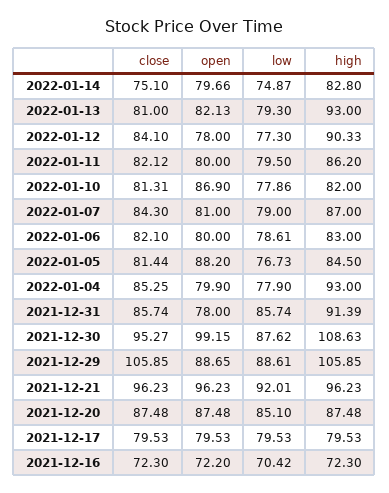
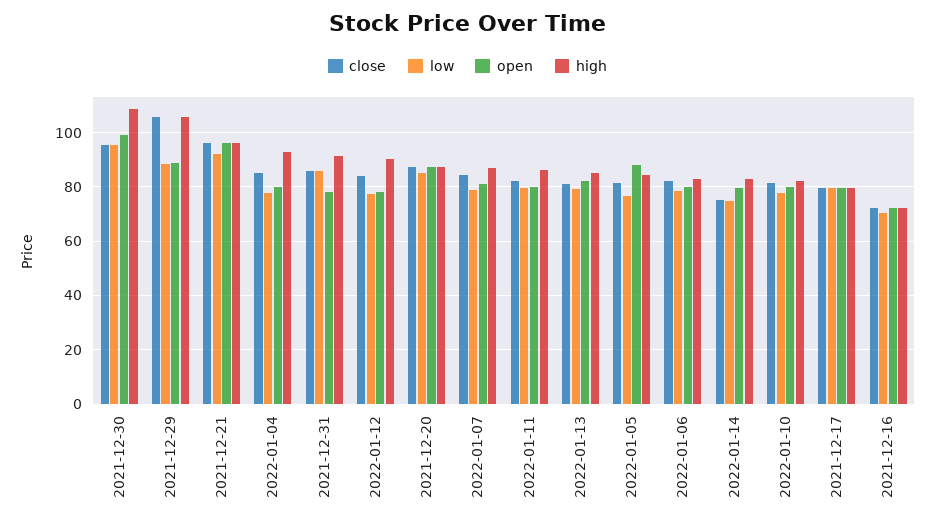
  {
    "close": {
      "2022-01-14": 75.1,
      "2022-01-13": 81,
      "2022-01-12": 84.1,
      "2022-01-11": 82.12,
      "2022-01-10": 81.31,
      "2022-01-07": 84.3,
      "2022-01-06": 82.1,
      "2022-01-05": 81.44,
      "2022-01-04": 85.25,
      "2021-12-31": 85.74,
      "2021-12-30": 95.27,
      "2021-12-29": 105.85,
      "2021-12-21": 96.23,
      "2021-12-20": 87.48,
      "2021-12-17": 79.53,
      "2021-12-16": 72.3
    },
    "open": {
      "2022-01-14": 79.66,
      "2022-01-13": 82.13,
      "2022-01-12": 78,
      "2022-01-11": 80,
-     "2022-01-10": 86.9,
+     "2022-01-10": 80,
      "2022-01-07": 81,
      "2022-01-06": 80,
      "2022-01-05": 88.2,
      "2022-01-04": 79.9,
      "2021-12-31": 78,
      "2021-12-30": 99.15,
      "2021-12-29": 88.65,
      "2021-12-21": 96.23,
      "2021-12-20": 87.48,
      "2021-12-17": 79.53,
      "2021-12-16": 72.2
    },
    "low": {
      "2022-01-14": 74.87,
      "2022-01-13": 79.3,
      "2022-01-12": 77.3,
      "2022-01-11": 79.5,
      "2022-01-10": 77.86,
      "2022-01-07": 79,
      "2022-01-06": 78.61,
      "2022-01-05": 76.73,
      "2022-01-04": 77.9,
      "2021-12-31": 85.74,
-     "2021-12-30": 87.62,
+     "2021-12-30": 95,
      "2021-12-29": 88.61,
      "2021-12-21": 92.01,
      "2021-12-20": 85.1,
      "2021-12-17": 79.53,
      "2021-12-16": 70.42
    },
    "high": {
      "2022-01-14": 82.8,
-     "2022-01-13": 93,
+     "2022-01-13": 85,
      "2022-01-12": 90.33,
      "2022-01-11": 86.2,
      "2022-01-10": 82,
      "2022-01-07": 87,
      "2022-01-06": 83,
      "2022-01-05": 84.5,
      "2022-01-04": 93,
      "2021-12-31": 91.39,
      "2021-12-30": 108.63,
      "2021-12-29": 105.85,
      "2021-12-21": 96.23,
      "2021-12-20": 87.48,
      "2021-12-17": 79.53,
      "2021-12-16": 72.3
    }
  }

